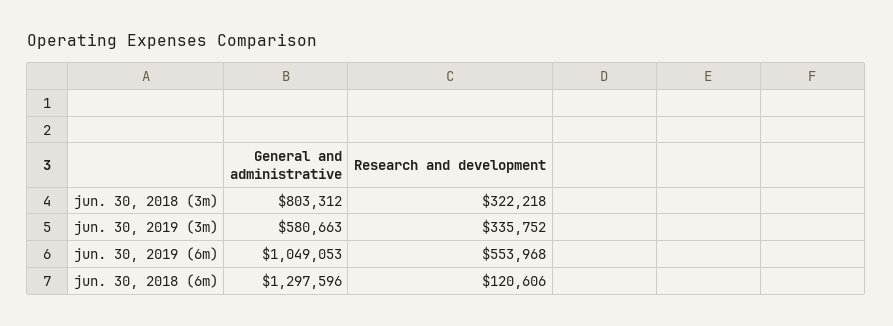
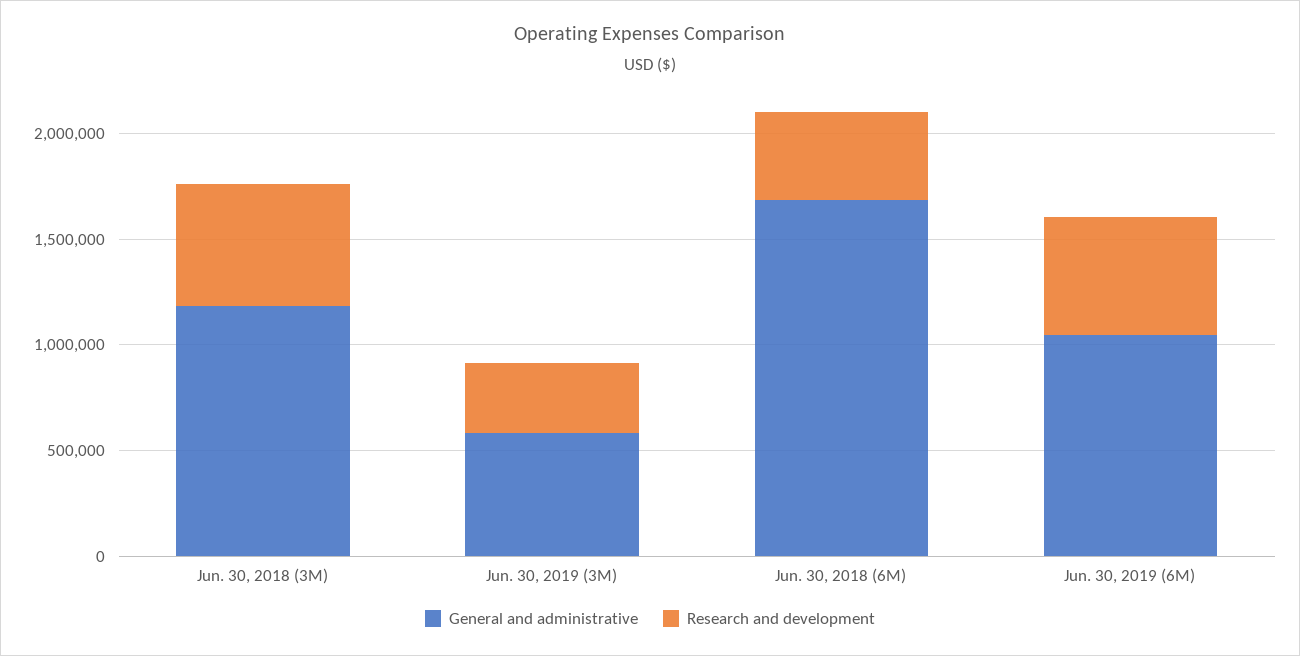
  {
    "General and administrative": {
-     "jun. 30, 2018 (3m)": 803312,
+     "jun. 30, 2018 (3m)": 1200000,
      "jun. 30, 2019 (3m)": 580663,
      "jun. 30, 2019 (6m)": 1049053,
-     "jun. 30, 2018 (6m)": 1297596
+     "jun. 30, 2018 (6m)": 1700000
    },
    "Research and development": {
-     "jun. 30, 2018 (3m)": 322218,
+     "jun. 30, 2018 (3m)": 600000,
      "jun. 30, 2019 (3m)": 335752,
      "jun. 30, 2019 (6m)": 553968,
-     "jun. 30, 2018 (6m)": 120606
+     "jun. 30, 2018 (6m)": 400000
    }
  }

